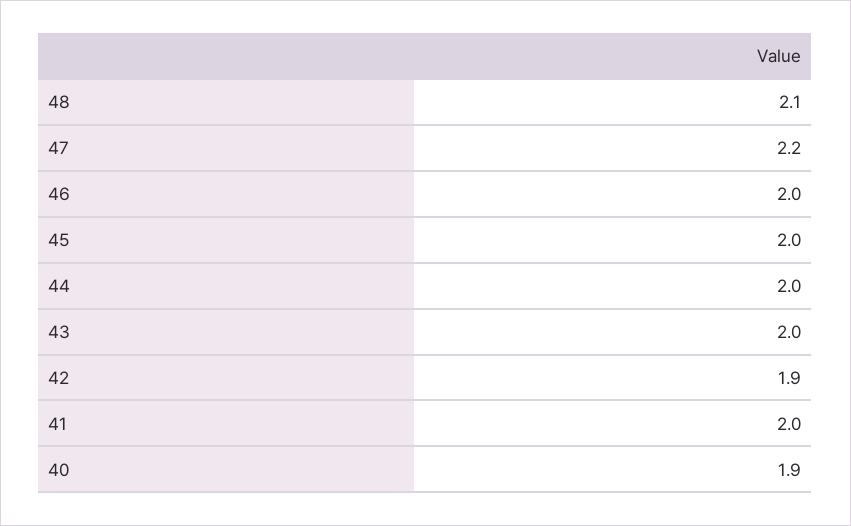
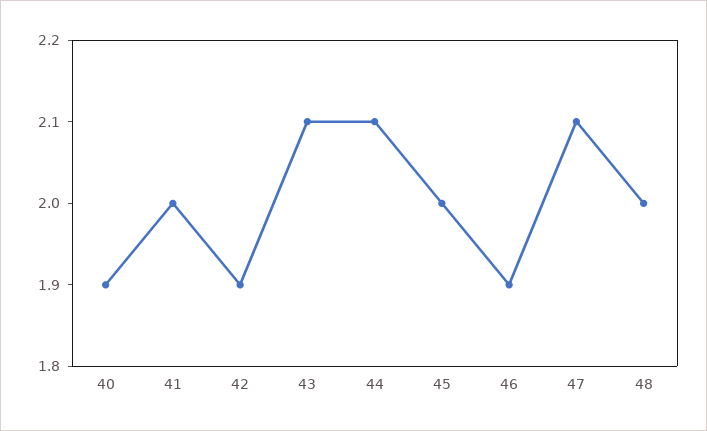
  {
-   "48": 2.1,
+   "48": 2,
-   "47": 2.2,
+   "47": 2.1,
-   "46": 2,
+   "46": 1.9,
    "45": 2,
-   "44": 2,
+   "44": 2.1,
-   "43": 2,
+   "43": 2.1,
    "42": 1.9,
    "41": 2,
    "40": 1.9
  }

